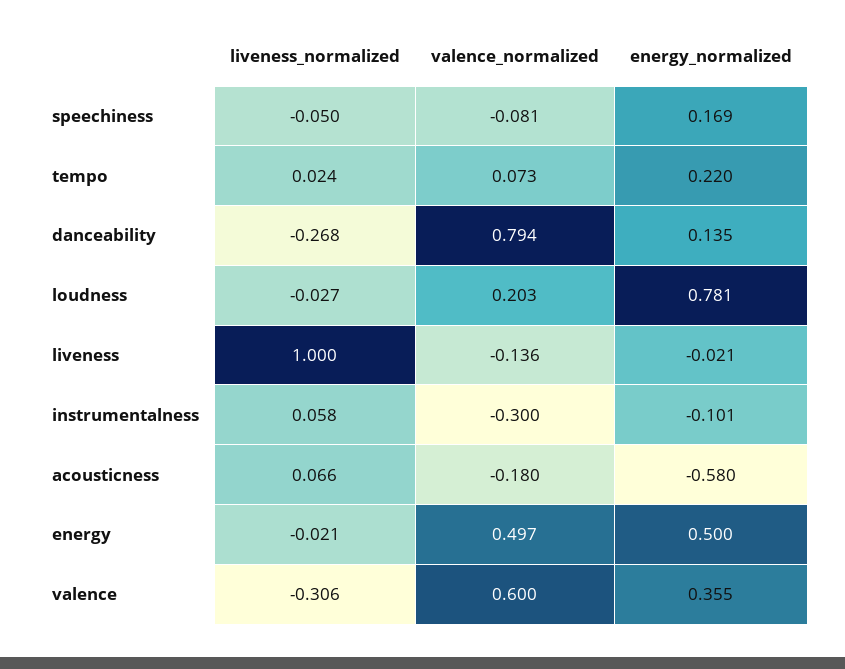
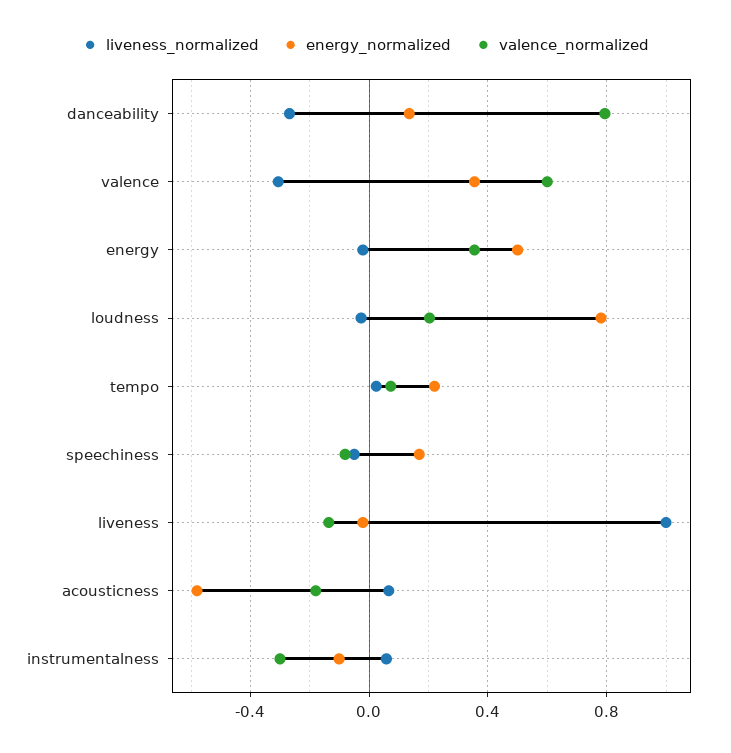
  {
    "liveness_normalized": {
      "speechiness": -0.05,
      "tempo": 0.024,
      "danceability": -0.268,
      "loudness": -0.027,
      "liveness": 1,
      "instrumentalness": 0.058,
      "acousticness": 0.066,
      "energy": -0.021,
      "valence": -0.306
    },
    "valence_normalized": {
      "speechiness": -0.081,
      "tempo": 0.073,
      "danceability": 0.794,
      "loudness": 0.203,
      "liveness": -0.136,
      "instrumentalness": -0.3,
      "acousticness": -0.18,
-     "energy": 0.497,
+     "energy": 0.35,
      "valence": 0.6
    },
    "energy_normalized": {
      "speechiness": 0.169,
      "tempo": 0.22,
      "danceability": 0.135,
      "loudness": 0.781,
      "liveness": -0.021,
      "instrumentalness": -0.101,
      "acousticness": -0.58,
      "energy": 0.5,
      "valence": 0.355
    }
  }

